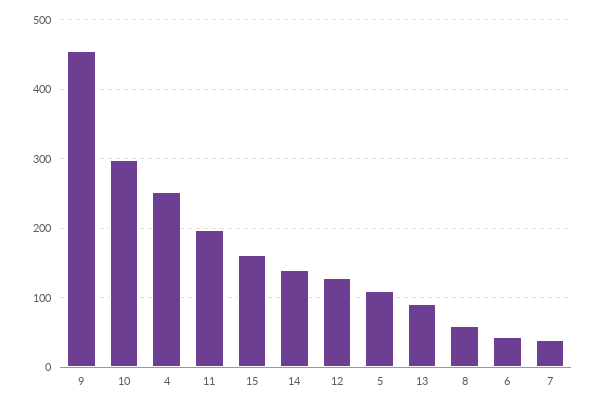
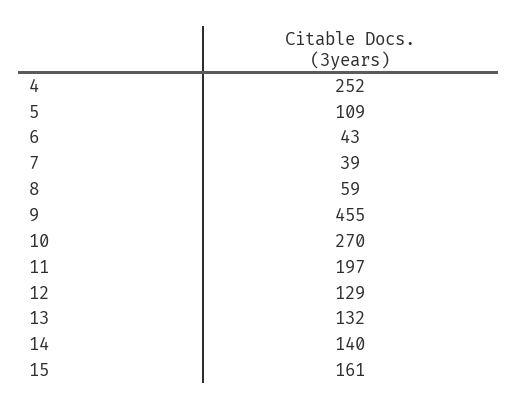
  {
    "9": 455,
-   "10": 300,
+   "10": 270,
    "4": 252,
    "11": 197,
    "15": 161,
    "14": 140,
    "12": 129,
    "5": 109,
-   "13": 90,
+   "13": 132,
    "8": 59,
    "6": 43,
    "7": 39
  }

